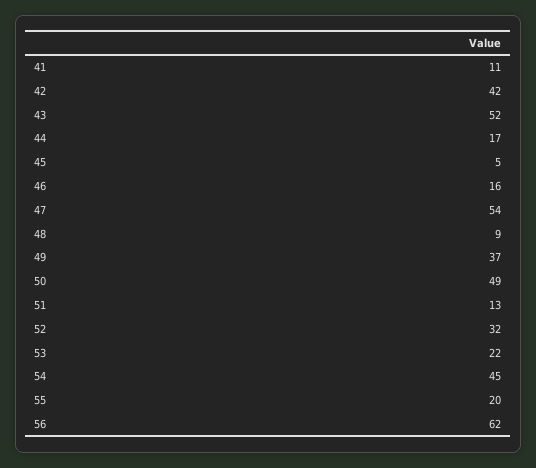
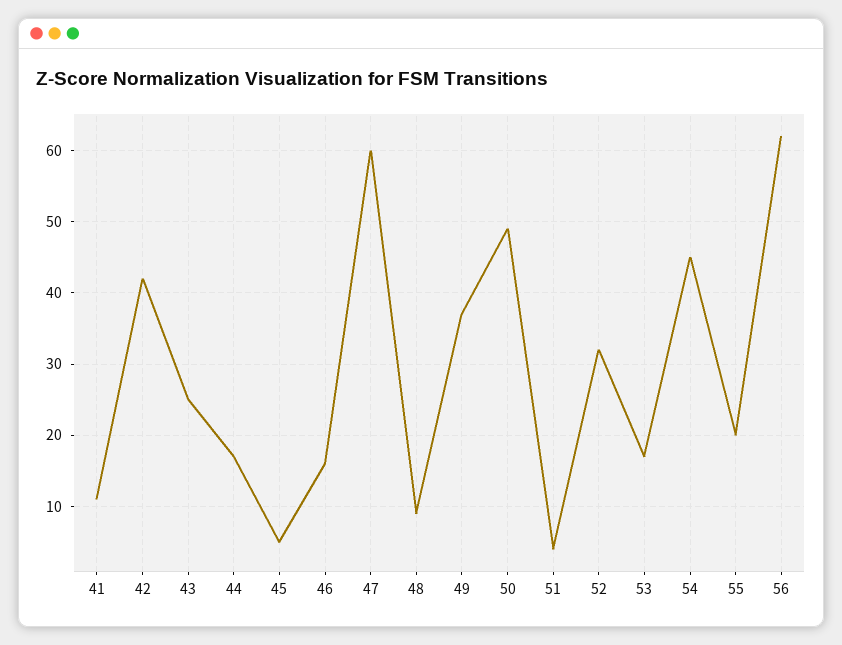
  {
    "41": 11,
    "42": 42,
-   "43": 52,
+   "43": 25,
    "44": 17,
    "45": 5,
    "46": 16,
-   "47": 54,
+   "47": 60,
    "48": 9,
    "49": 37,
    "50": 49,
-   "51": 13,
+   "51": 4,
    "52": 32,
-   "53": 22,
+   "53": 17,
    "54": 45,
    "55": 20,
    "56": 62
  }

